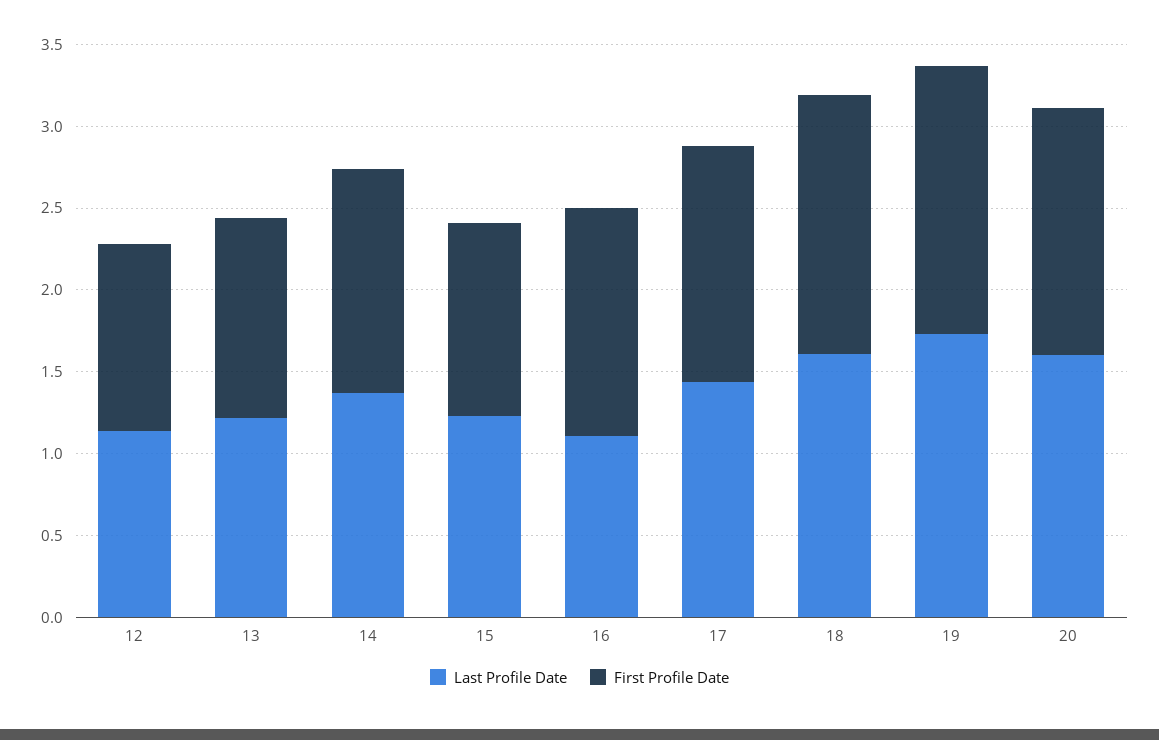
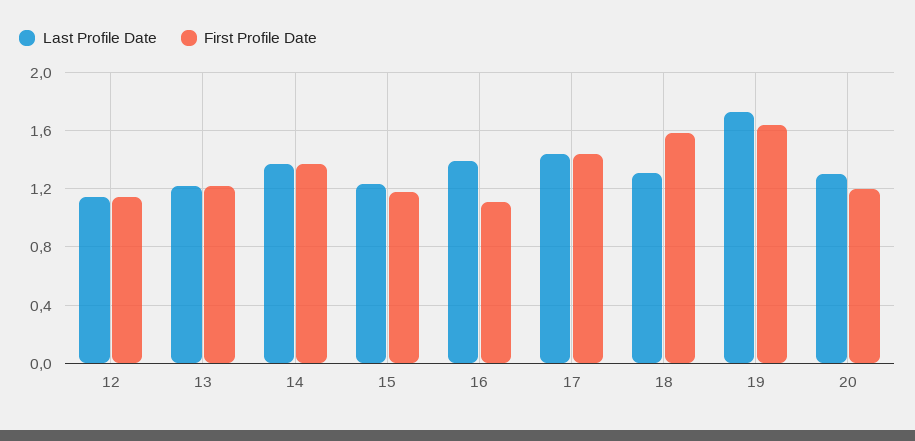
  {
    "Last Profile Date": {
      "12": 1.15,
      "13": 1.2,
      "14": 1.35,
      "15": 1.25,
-     "16": 1.1,
+     "16": 1.4,
      "17": 1.45,
-     "18": 1.6,
+     "18": 1.3,
      "19": 1.75,
-     "20": 1.6
+     "20": 1.3
    },
    "First Profile Date": {
      "12": 1.15,
      "13": 1.2,
      "14": 1.35,
      "15": 1.2,
-     "16": 1.4,
+     "16": 1.1,
      "17": 1.45,
      "18": 1.6,
      "19": 1.65,
-     "20": 1.5
+     "20": 1.2
    }
  }

